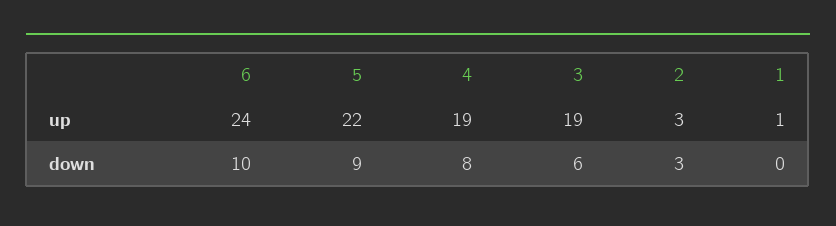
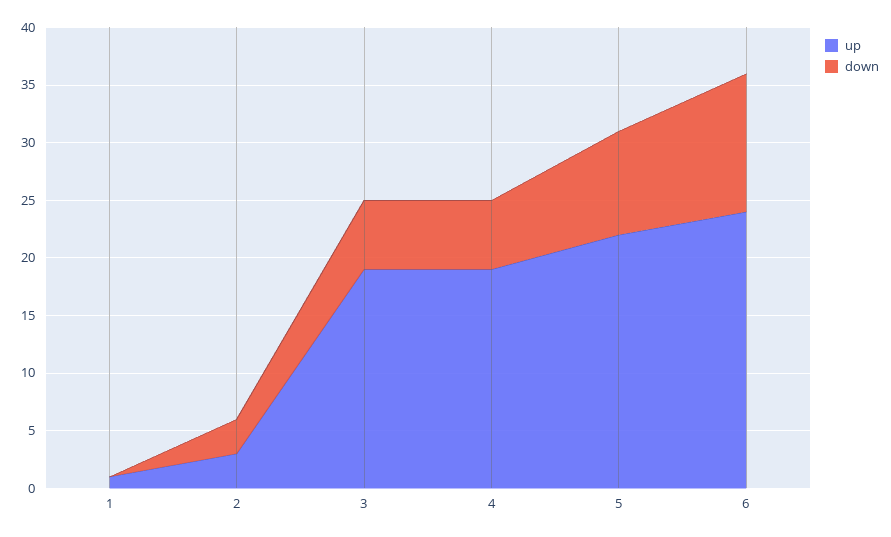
  {
    "up": {
      "6": 24,
      "5": 22,
      "4": 19,
      "3": 19,
      "2": 3,
      "1": 1
    },
    "down": {
-     "6": 10,
+     "6": 12,
      "5": 9,
-     "4": 8,
+     "4": 6,
      "3": 6,
      "2": 3,
      "1": 0
    }
  }

